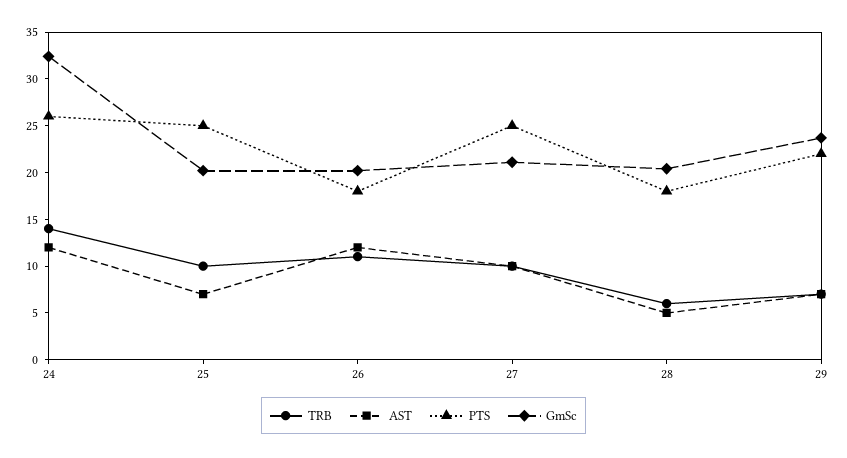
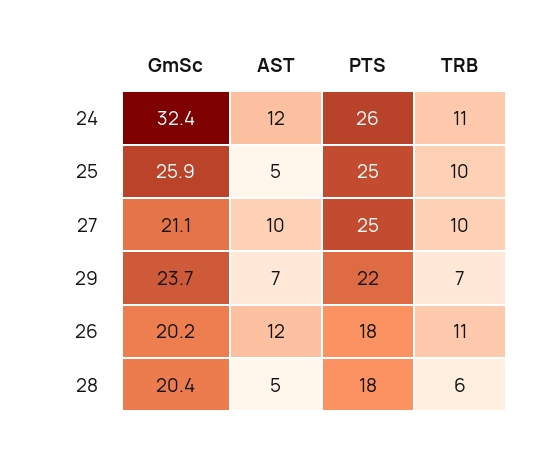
  {
    "TRB": {
-     "24": 14,
+     "24": 11,
      "25": 10,
      "26": 11,
      "27": 10,
      "28": 6,
      "29": 7
    },
    "AST": {
      "24": 12,
-     "25": 7,
+     "25": 5,
      "26": 12,
      "27": 10,
      "28": 5,
      "29": 7
    },
    "PTS": {
      "24": 26,
      "25": 25,
      "26": 18,
      "27": 25,
      "28": 18,
      "29": 22
    },
    "GmSc": {
      "24": 32.4,
-     "25": 20,
+     "25": 25.9,
      "26": 20.2,
      "27": 21.1,
      "28": 20.4,
      "29": 23.7
    }
  }

